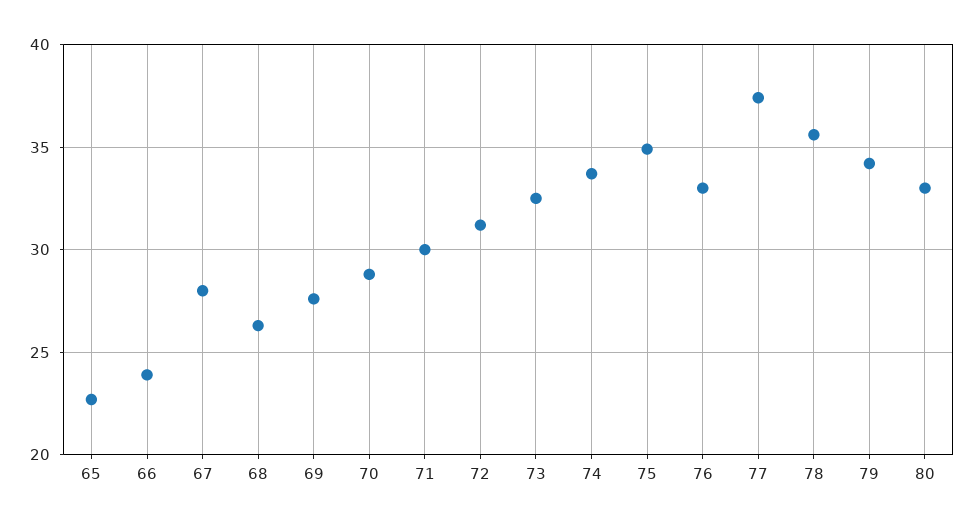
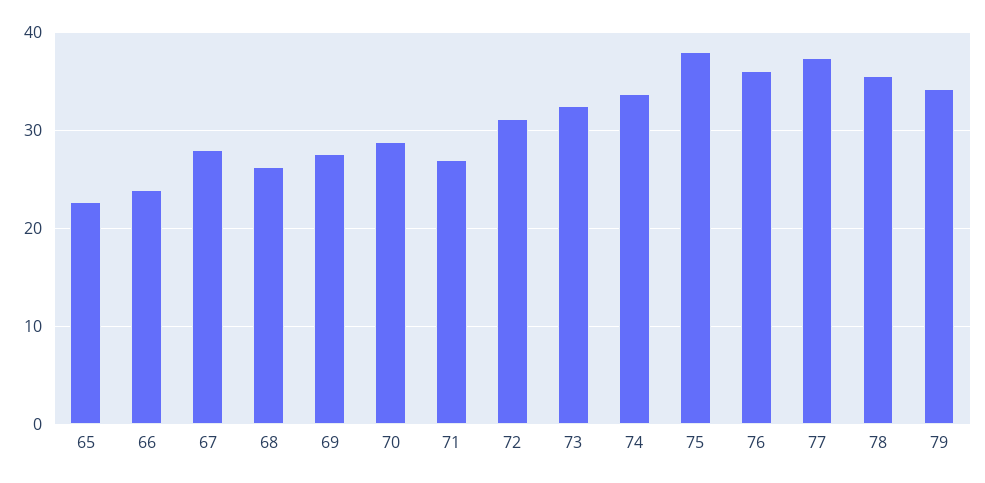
  {
    "65": 22.5,
    "66": 24,
    "67": 28,
    "68": 26.5,
    "69": 27.5,
    "70": 29,
-   "71": 30,
+   "71": 27,
    "72": 31,
    "73": 32.5,
    "74": 33.5,
-   "75": 35,
+   "75": 38,
-   "76": 33,
+   "76": 36,
    "77": 37.5,
    "78": 35.5,
-   "79": 34,
+   "79": 34
-   "80": 33
  }

